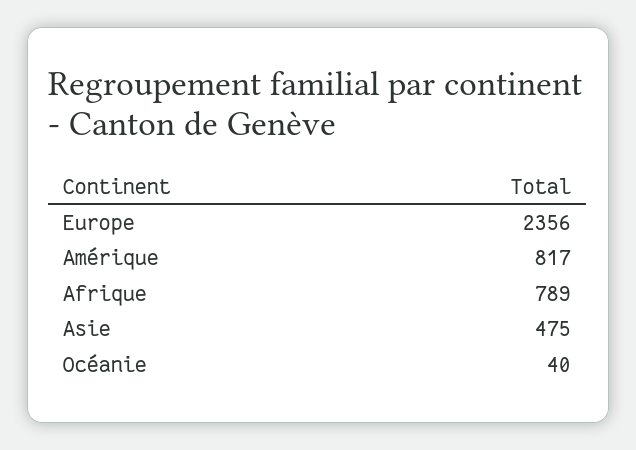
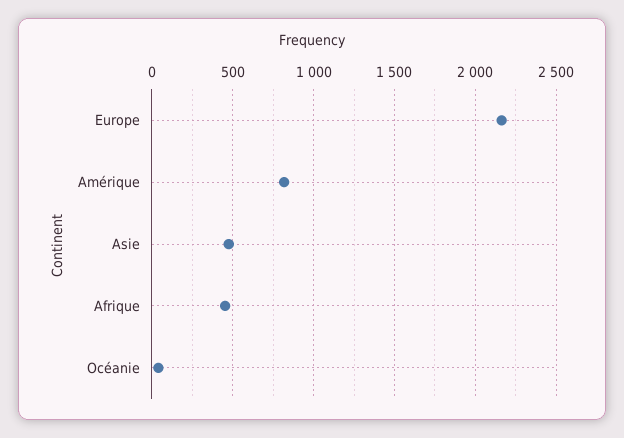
  {
-   "Europe": 2356,
+   "Europe": 2150,
    "Amérique": 817,
-   "Afrique": 789,
+   "Afrique": 450,
    "Asie": 475,
    "Océanie": 40
  }

